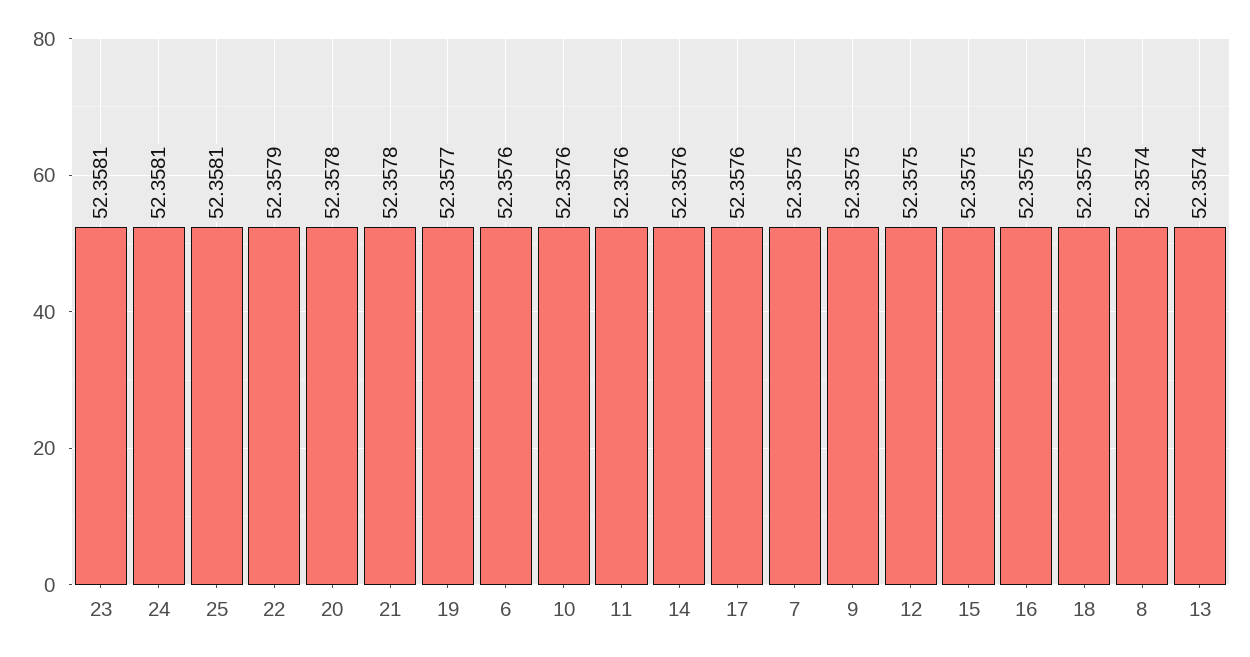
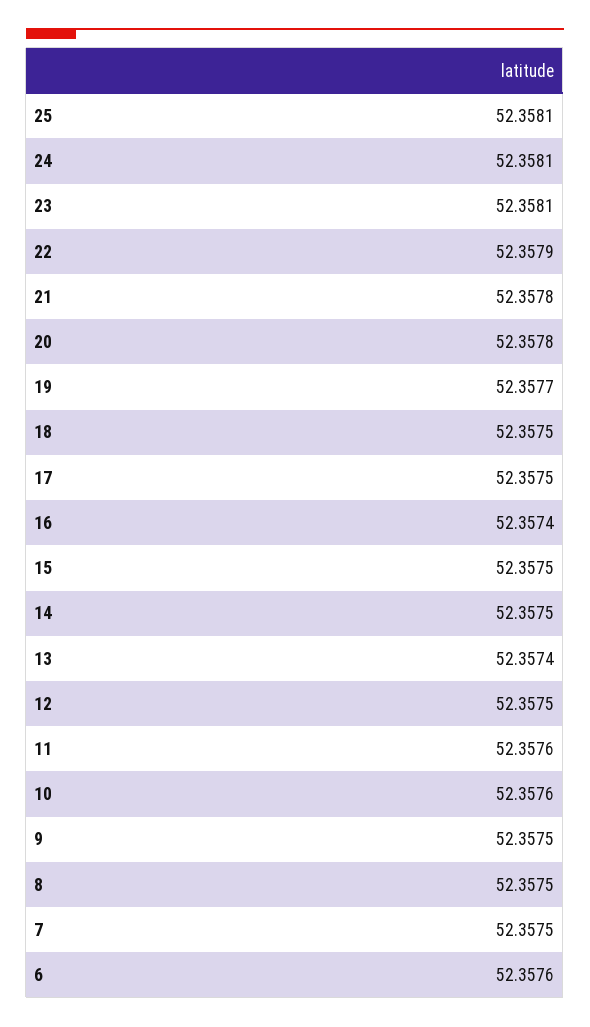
  {
    "23": 52.3581,
    "24": 52.3581,
    "25": 52.3581,
    "22": 52.3579,
    "20": 52.3578,
    "21": 52.3578,
    "19": 52.3577,
    "6": 52.3576,
    "10": 52.3576,
    "11": 52.3576,
-   "14": 52.3576,
+   "14": 52.3575,
-   "17": 52.3576,
+   "17": 52.3575,
    "7": 52.3575,
    "9": 52.3575,
    "12": 52.3575,
    "15": 52.3575,
-   "16": 52.3575,
+   "16": 52.3574,
    "18": 52.3575,
-   "8": 52.3574,
+   "8": 52.3575,
    "13": 52.3574
  }

